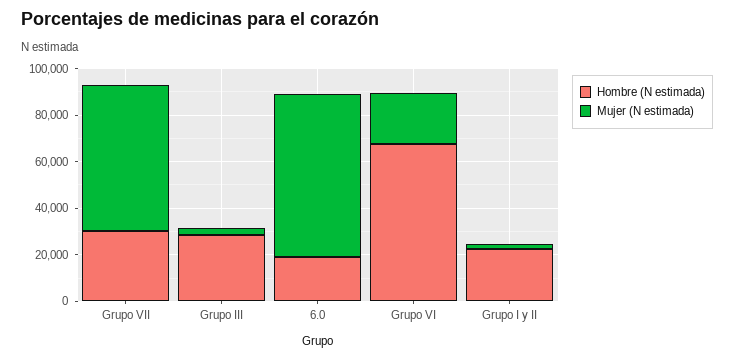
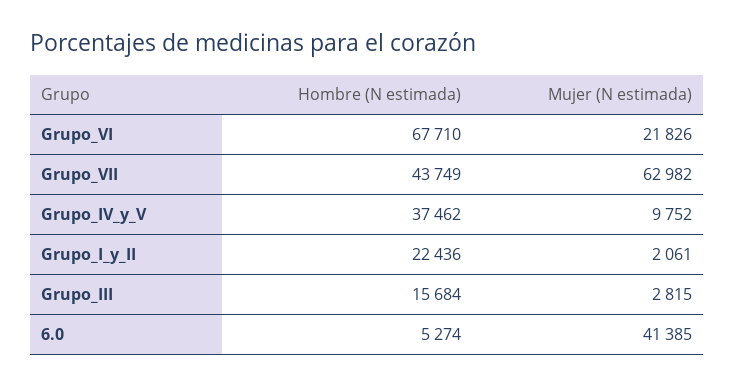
  {
    "Hombre (N estimada)": {
-     "Grupo VII": 30000,
+     "Grupo VII": 43749,
-     "Grupo III": 30000,
+     "Grupo III": 15684,
-     "6.0": 20000,
+     "6.0": 5274,
      "Grupo VI": 67710,
-     "Grupo I y II": 22436
+     "Grupo I y II": 22436,
+     "Grupo_IV_y_V": 37462
    },
    "Mujer (N estimada)": {
      "Grupo VII": 62982,
      "Grupo III": 2815,
-     "6.0": 70000,
+     "6.0": 41385,
      "Grupo VI": 21826,
-     "Grupo I y II": 2061
+     "Grupo I y II": 2061,
+     "Grupo_IV_y_V": 9752
    }
  }

